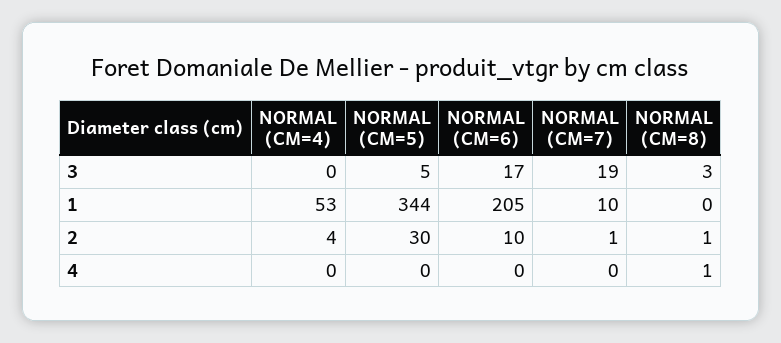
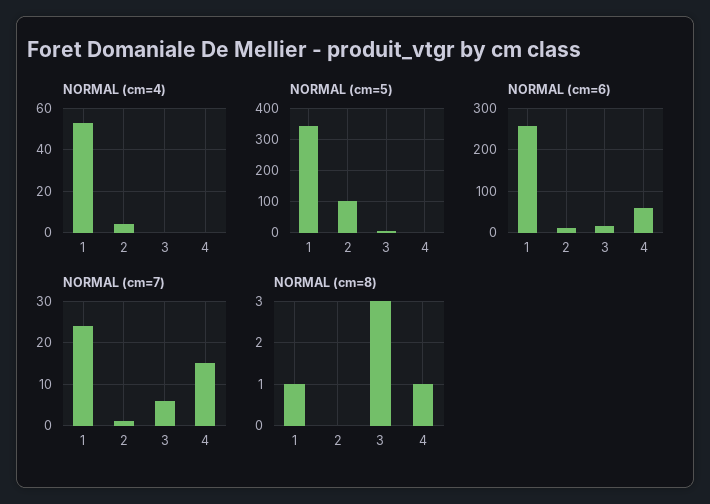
  {
    "NORMAL (CM=4)": {
      "3": 0,
      "1": 53,
      "2": 4,
      "4": 0
    },
    "NORMAL (CM=5)": {
      "3": 5,
      "1": 344,
-     "2": 30,
+     "2": 100,
      "4": 0
    },
    "NORMAL (CM=6)": {
      "3": 17,
-     "1": 205,
+     "1": 260,
      "2": 10,
-     "4": 0
+     "4": 60
    },
    "NORMAL (CM=7)": {
-     "3": 19,
+     "3": 5,
-     "1": 10,
+     "1": 25,
      "2": 1,
-     "4": 0
+     "4": 15
    },
    "NORMAL (CM=8)": {
      "3": 3,
-     "1": 0,
+     "1": 1,
-     "2": 1,
+     "2": 0,
      "4": 1
    }
  }

